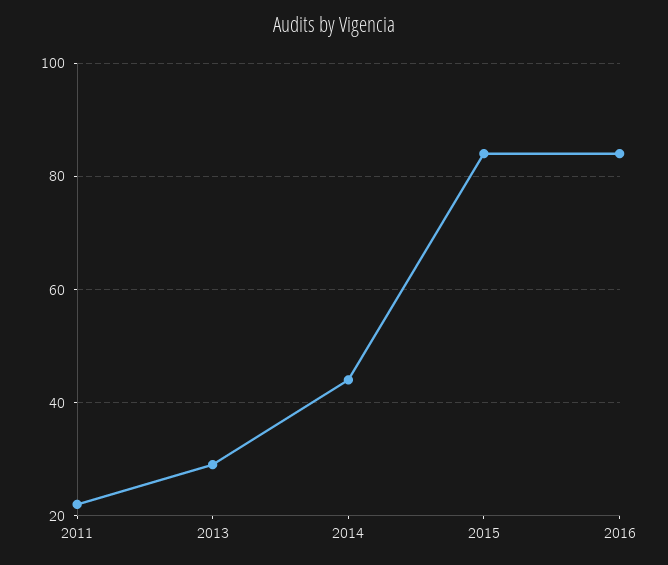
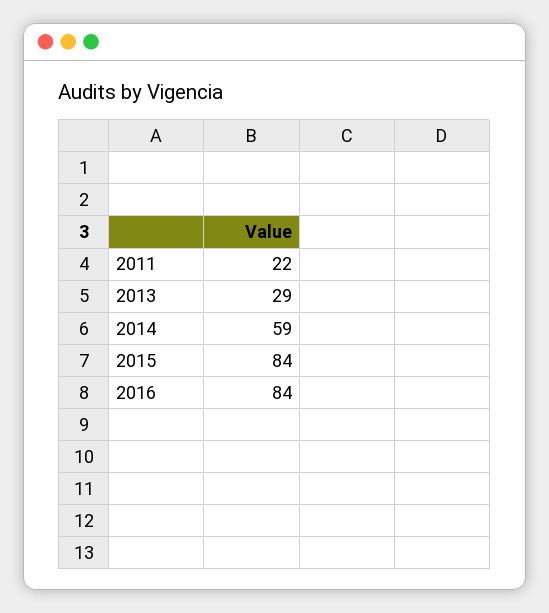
  {
    "2011": 22,
    "2013": 29,
-   "2014": 45,
+   "2014": 59,
    "2015": 84,
    "2016": 84
  }

